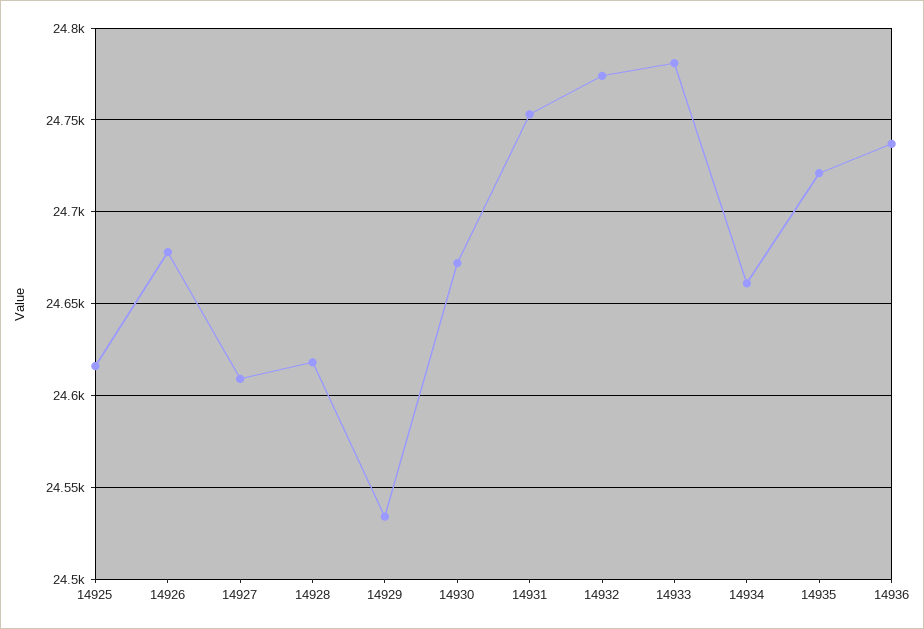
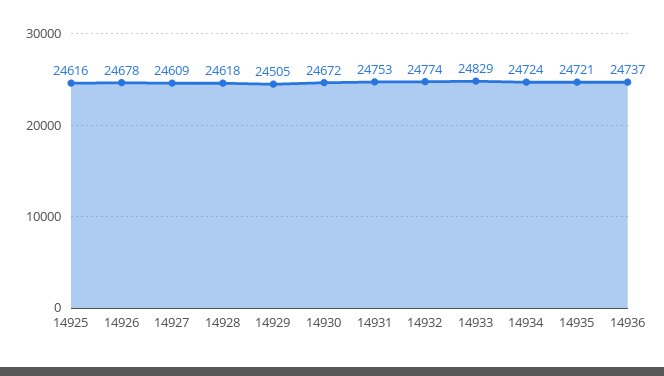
  {
    "14925": 24616,
    "14926": 24678,
    "14927": 24609,
    "14928": 24618,
-   "14929": 24535,
+   "14929": 24505,
    "14930": 24672,
    "14931": 24753,
    "14932": 24774,
-   "14933": 24780,
+   "14933": 24829,
-   "14934": 24660,
+   "14934": 24724,
    "14935": 24721,
    "14936": 24737
  }

